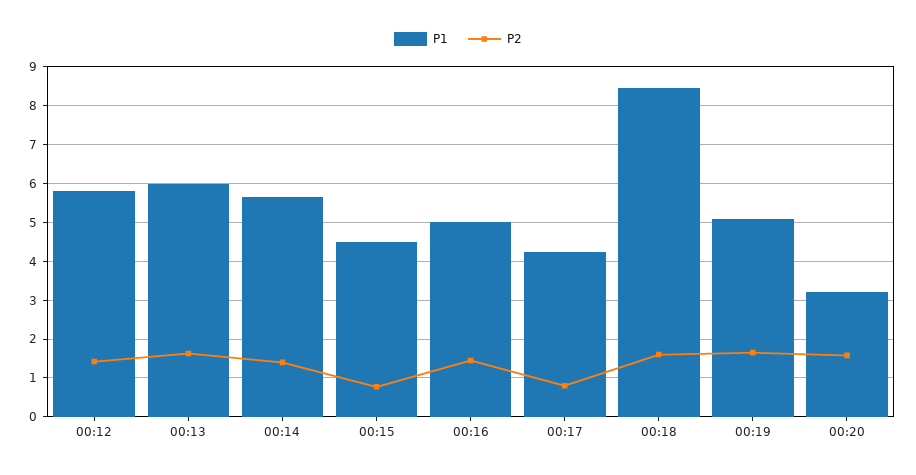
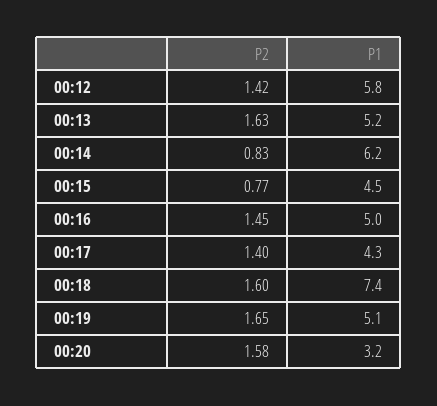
  {
    "P1": {
      "00:12": 5.8,
-     "00:13": 6,
+     "00:13": 5.2,
-     "00:14": 5.6,
+     "00:14": 6.2,
      "00:15": 4.5,
      "00:16": 5,
      "00:17": 4.3,
-     "00:18": 8.4,
+     "00:18": 7.4,
      "00:19": 5.1,
      "00:20": 3.2
    },
    "P2": {
      "00:12": 1.42,
      "00:13": 1.63,
-     "00:14": 1.4,
+     "00:14": 0.83,
      "00:15": 0.77,
      "00:16": 1.45,
-     "00:17": 0.8,
+     "00:17": 1.4,
      "00:18": 1.6,
      "00:19": 1.65,
      "00:20": 1.58
    }
  }

